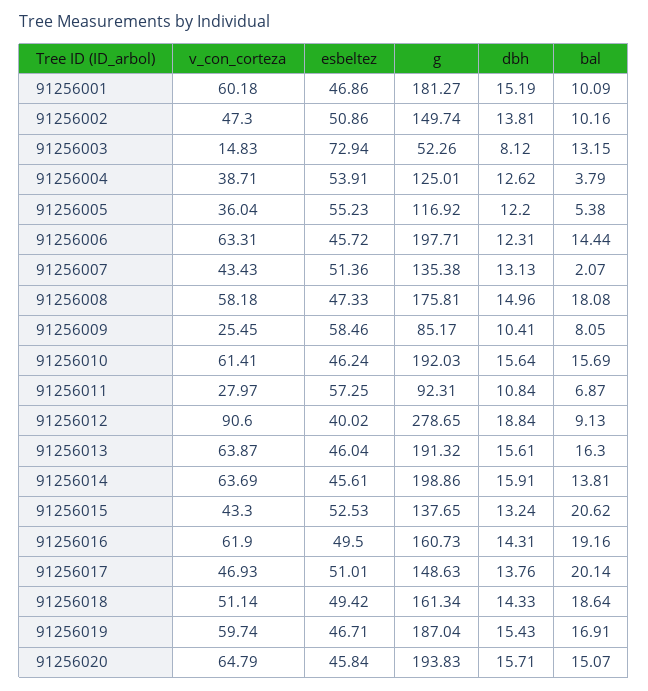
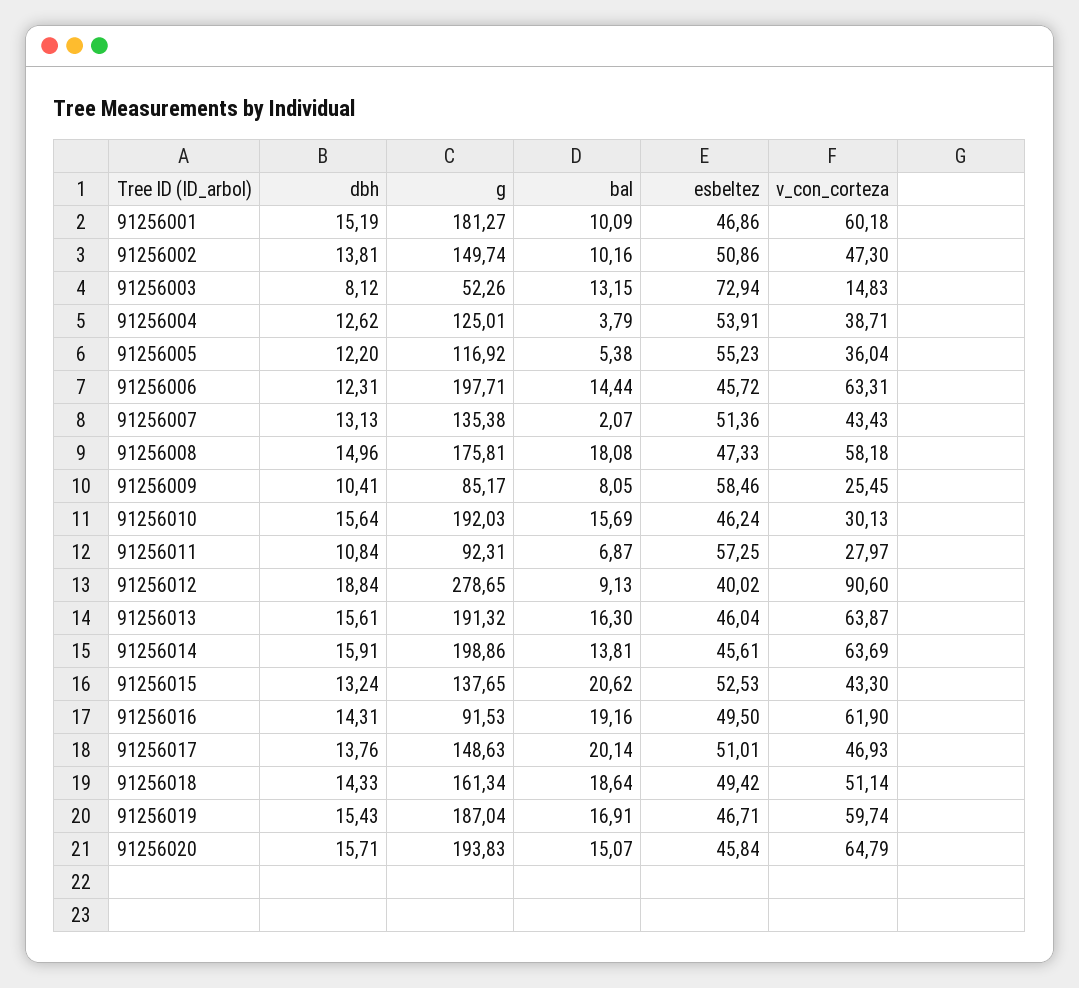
  {
    "v_con_corteza": {
      "91256001": 60.18,
      "91256002": 47.3,
      "91256003": 14.83,
      "91256004": 38.71,
      "91256005": 36.04,
      "91256006": 63.31,
      "91256007": 43.43,
      "91256008": 58.18,
      "91256009": 25.45,
-     "91256010": 61.41,
+     "91256010": 30.13,
      "91256011": 27.97,
      "91256012": 90.6,
      "91256013": 63.87,
      "91256014": 63.69,
      "91256015": 43.3,
      "91256016": 61.9,
      "91256017": 46.93,
      "91256018": 51.14,
      "91256019": 59.74,
      "91256020": 64.79
    },
    "esbeltez": {
      "91256001": 46.86,
      "91256002": 50.86,
      "91256003": 72.94,
      "91256004": 53.91,
      "91256005": 55.23,
      "91256006": 45.72,
      "91256007": 51.36,
      "91256008": 47.33,
      "91256009": 58.46,
      "91256010": 46.24,
      "91256011": 57.25,
      "91256012": 40.02,
      "91256013": 46.04,
      "91256014": 45.61,
      "91256015": 52.53,
      "91256016": 49.5,
      "91256017": 51.01,
      "91256018": 49.42,
      "91256019": 46.71,
      "91256020": 45.84
    },
    "g": {
      "91256001": 181.27,
      "91256002": 149.74,
      "91256003": 52.26,
      "91256004": 125.01,
      "91256005": 116.92,
      "91256006": 197.71,
      "91256007": 135.38,
      "91256008": 175.81,
      "91256009": 85.17,
      "91256010": 192.03,
      "91256011": 92.31,
      "91256012": 278.65,
      "91256013": 191.32,
      "91256014": 198.86,
      "91256015": 137.65,
-     "91256016": 160.73,
+     "91256016": 91.53,
      "91256017": 148.63,
      "91256018": 161.34,
      "91256019": 187.04,
      "91256020": 193.83
    },
    "dbh": {
      "91256001": 15.19,
      "91256002": 13.81,
      "91256003": 8.12,
      "91256004": 12.62,
      "91256005": 12.2,
      "91256006": 12.31,
      "91256007": 13.13,
      "91256008": 14.96,
      "91256009": 10.41,
      "91256010": 15.64,
      "91256011": 10.84,
      "91256012": 18.84,
      "91256013": 15.61,
      "91256014": 15.91,
      "91256015": 13.24,
      "91256016": 14.31,
      "91256017": 13.76,
      "91256018": 14.33,
      "91256019": 15.43,
      "91256020": 15.71
    },
    "bal": {
      "91256001": 10.09,
      "91256002": 10.16,
      "91256003": 13.15,
      "91256004": 3.79,
      "91256005": 5.38,
      "91256006": 14.44,
      "91256007": 2.07,
      "91256008": 18.08,
      "91256009": 8.05,
      "91256010": 15.69,
      "91256011": 6.87,
      "91256012": 9.13,
      "91256013": 16.3,
      "91256014": 13.81,
      "91256015": 20.62,
      "91256016": 19.16,
      "91256017": 20.14,
      "91256018": 18.64,
      "91256019": 16.91,
      "91256020": 15.07
    }
  }

